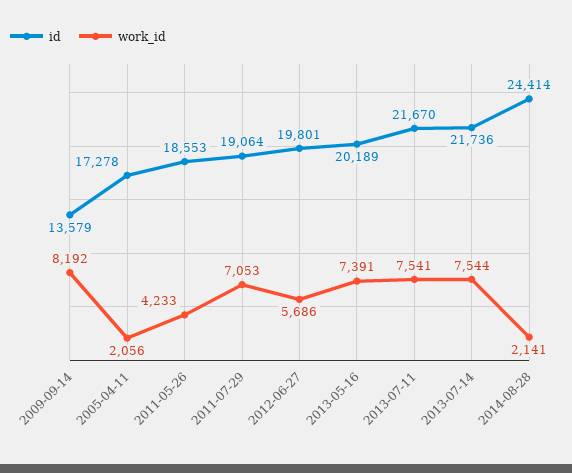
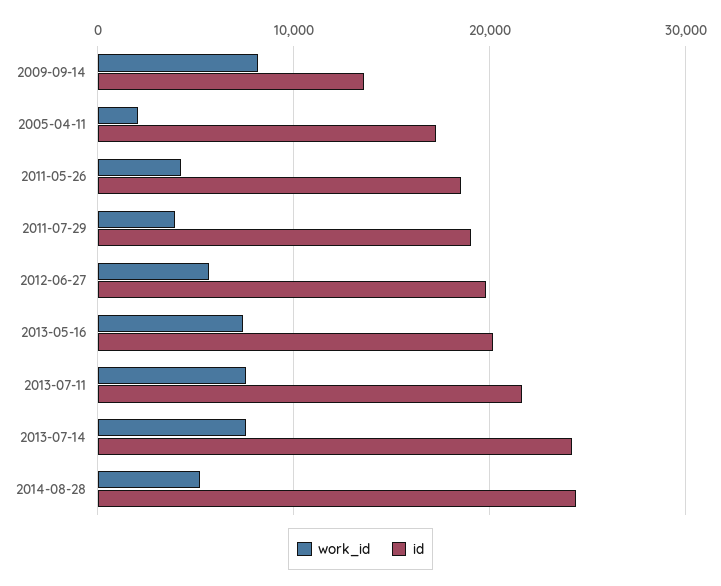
  {
    "id": {
      "2009-09-14": 13579,
      "2005-04-11": 17278,
      "2011-05-26": 18553,
      "2011-07-29": 19064,
      "2012-06-27": 19801,
      "2013-05-16": 20189,
      "2013-07-11": 21670,
-     "2013-07-14": 21736,
+     "2013-07-14": 24000,
      "2014-08-28": 24414
    },
    "work_id": {
      "2009-09-14": 8192,
      "2005-04-11": 2056,
      "2011-05-26": 4233,
-     "2011-07-29": 7053,
+     "2011-07-29": 4000,
      "2012-06-27": 5686,
      "2013-05-16": 7391,
      "2013-07-11": 7541,
      "2013-07-14": 7544,
-     "2014-08-28": 2141
+     "2014-08-28": 5000
    }
  }

